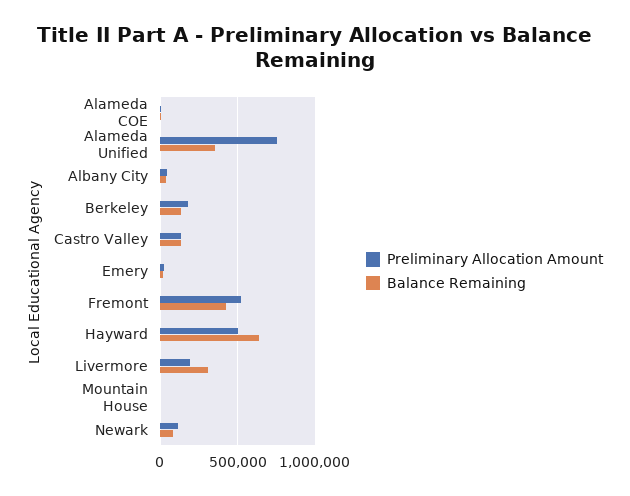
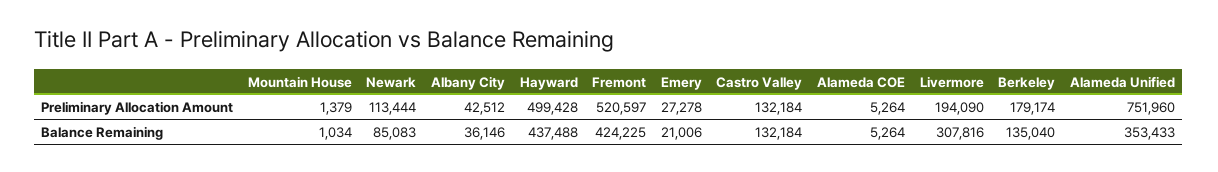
  {
    "Preliminary Allocation Amount": {
      "Alameda COE": 5264,
      "Alameda Unified": 751960,
      "Albany City": 42512,
      "Berkeley": 179174,
      "Castro Valley": 132184,
      "Emery": 27278,
      "Fremont": 520597,
      "Hayward": 499428,
      "Livermore": 194090,
      "Mountain House": 1379,
      "Newark": 113444
    },
    "Balance Remaining": {
      "Alameda COE": 5264,
      "Alameda Unified": 353433,
      "Albany City": 36146,
      "Berkeley": 135040,
      "Castro Valley": 132184,
      "Emery": 21006,
      "Fremont": 424225,
-     "Hayward": 650000,
+     "Hayward": 437488,
      "Livermore": 307816,
      "Mountain House": 1034,
      "Newark": 85083
    }
  }

